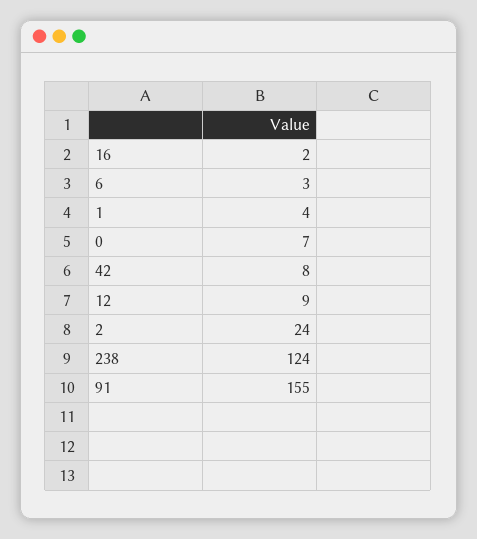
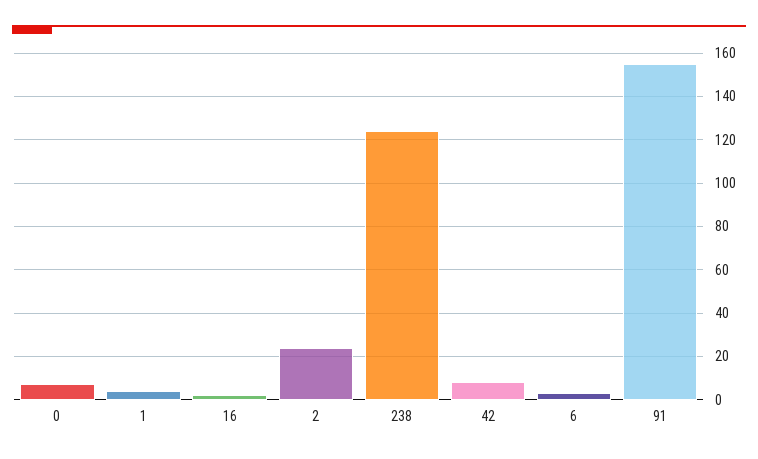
  {
    "16": 2,
    "6": 3,
    "1": 4,
    "0": 7,
    "42": 8,
-   "12": 9,
    "2": 24,
    "238": 124,
    "91": 155
  }

